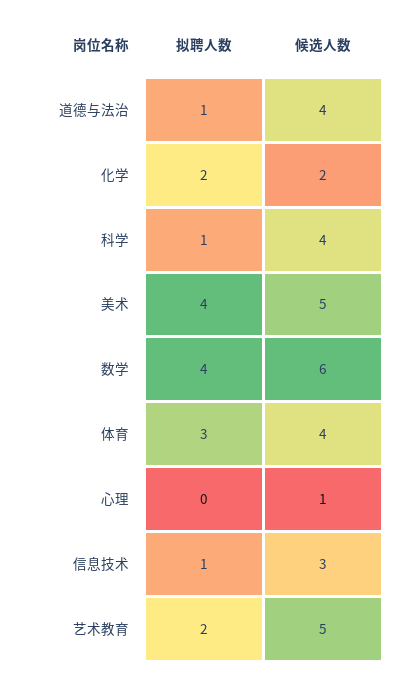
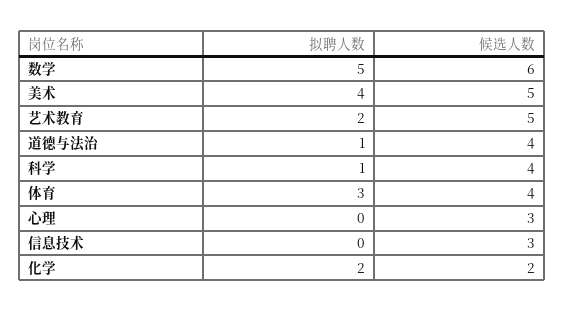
  {
    "拟聘人数": {
      "道德与法治": 1,
      "化学": 2,
      "科学": 1,
      "美术": 4,
-     "数学": 4,
+     "数学": 5,
      "体育": 3,
      "心理": 0,
-     "信息技术": 1,
+     "信息技术": 0,
      "艺术教育": 2
    },
    "候选人数": {
      "道德与法治": 4,
      "化学": 2,
      "科学": 4,
      "美术": 5,
      "数学": 6,
      "体育": 4,
-     "心理": 1,
+     "心理": 3,
      "信息技术": 3,
      "艺术教育": 5
    }
  }

